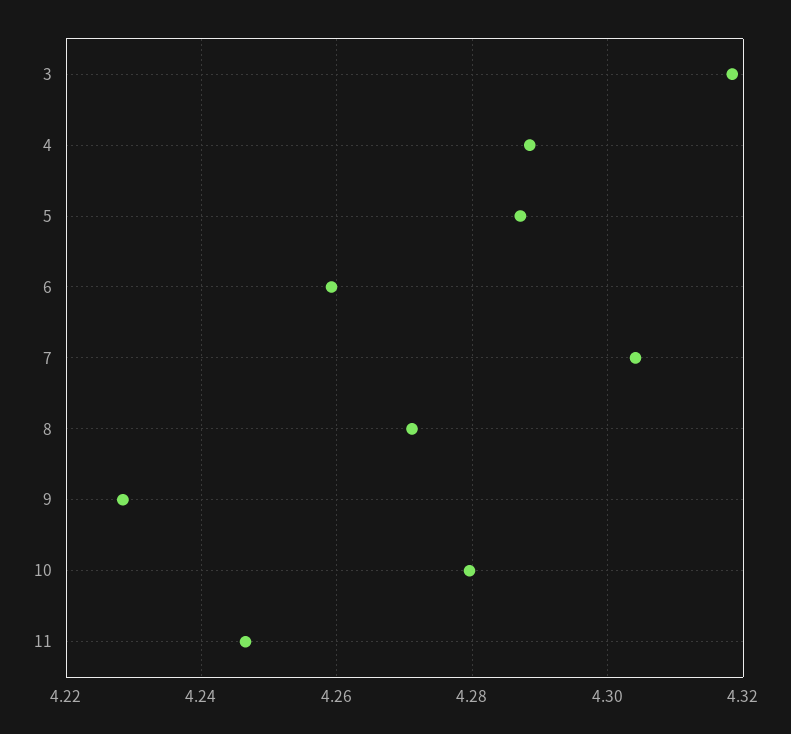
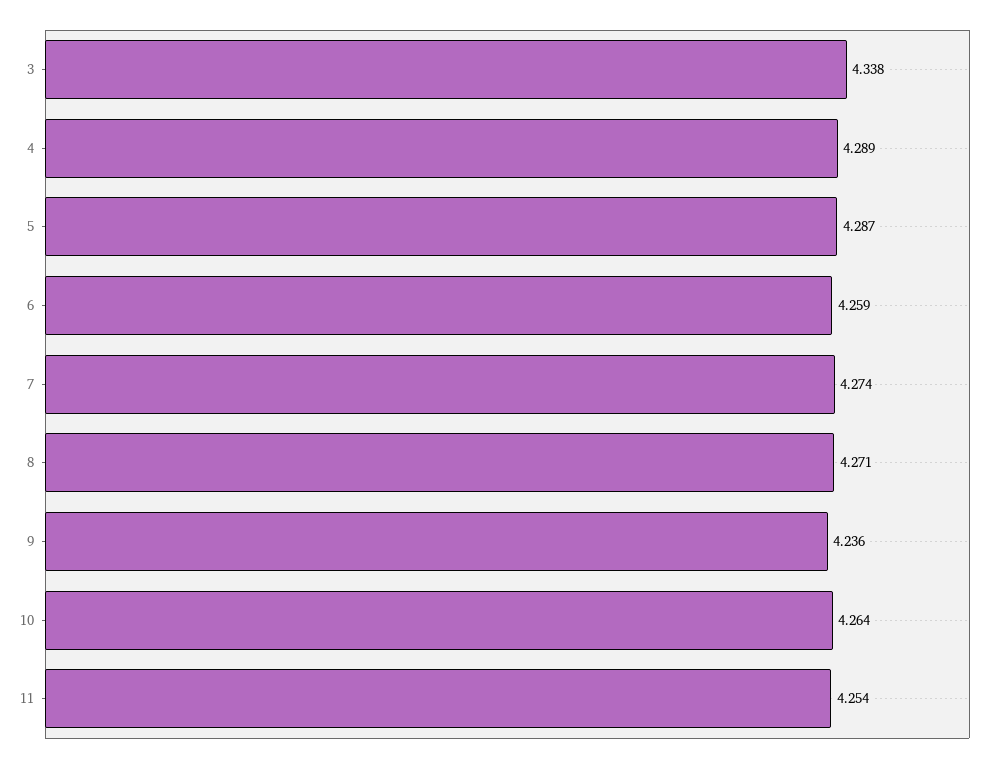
  {
-   "3": 4.318,
+   "3": 4.338,
    "4": 4.289,
    "5": 4.287,
    "6": 4.259,
-   "7": 4.304,
+   "7": 4.274,
    "8": 4.271,
-   "9": 4.228,
+   "9": 4.236,
-   "10": 4.28,
+   "10": 4.264,
-   "11": 4.246
+   "11": 4.254
  }

